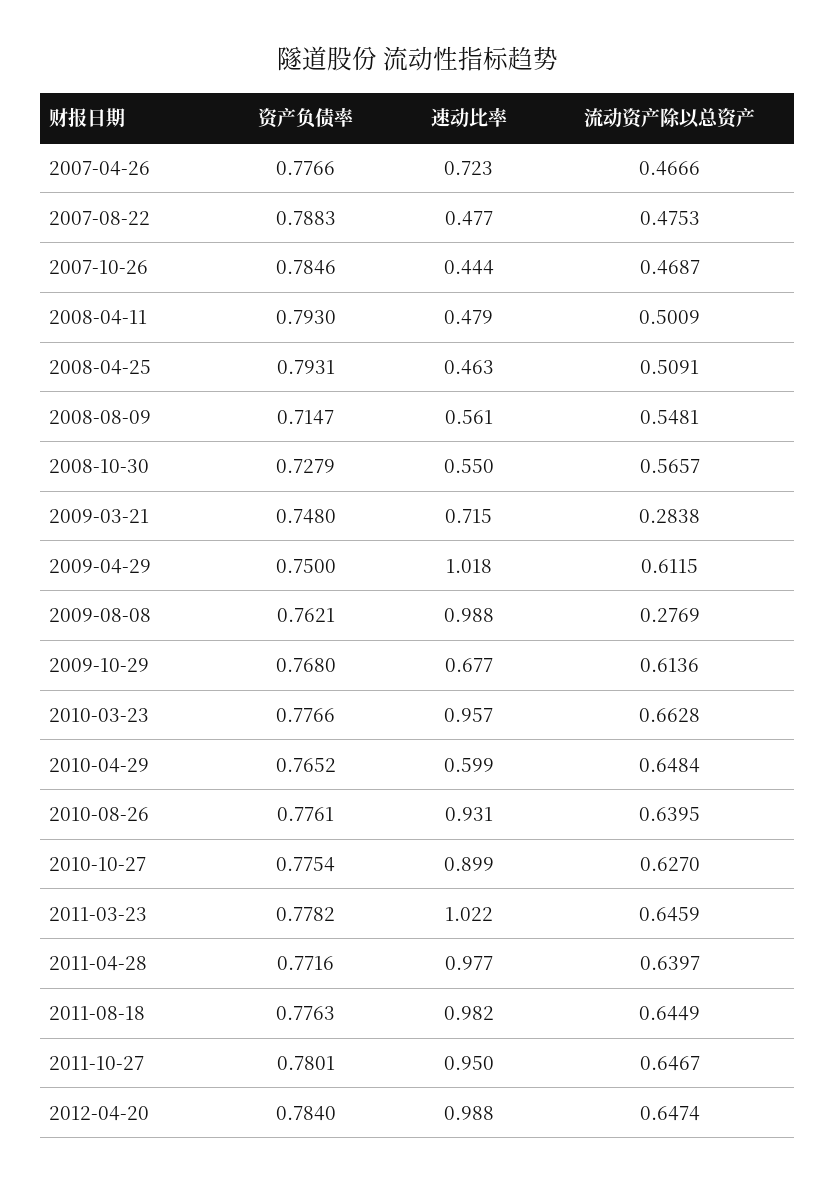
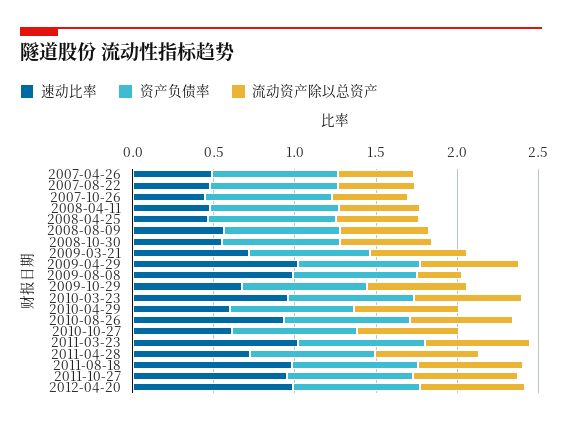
  {
    "资产负债率": {
      "2007-04-26": 0.7766,
      "2007-08-22": 0.7883,
      "2007-10-26": 0.7846,
      "2008-04-11": 0.793,
      "2008-04-25": 0.7931,
      "2008-08-09": 0.7147,
      "2008-10-30": 0.7279,
      "2009-03-21": 0.748,
      "2009-04-29": 0.75,
      "2009-08-08": 0.7621,
      "2009-10-29": 0.768,
      "2010-03-23": 0.7766,
      "2010-04-29": 0.7652,
      "2010-08-26": 0.7761,
      "2010-10-27": 0.7754,
      "2011-03-23": 0.7782,
      "2011-04-28": 0.7716,
      "2011-08-18": 0.7763,
      "2011-10-27": 0.7801,
      "2012-04-20": 0.784
    },
    "速动比率": {
-     "2007-04-26": 0.723,
+     "2007-04-26": 0.5,
      "2007-08-22": 0.477,
      "2007-10-26": 0.444,
      "2008-04-11": 0.479,
      "2008-04-25": 0.463,
      "2008-08-09": 0.561,
      "2008-10-30": 0.55,
      "2009-03-21": 0.715,
      "2009-04-29": 1.018,
      "2009-08-08": 0.988,
      "2009-10-29": 0.677,
      "2010-03-23": 0.957,
      "2010-04-29": 0.599,
      "2010-08-26": 0.931,
-     "2010-10-27": 0.899,
+     "2010-10-27": 0.6,
      "2011-03-23": 1.022,
-     "2011-04-28": 0.977,
+     "2011-04-28": 0.7,
      "2011-08-18": 0.982,
      "2011-10-27": 0.95,
      "2012-04-20": 0.988
    },
    "流动资产除以总资产": {
      "2007-04-26": 0.4666,
      "2007-08-22": 0.4753,
      "2007-10-26": 0.4687,
      "2008-04-11": 0.5009,
      "2008-04-25": 0.5091,
      "2008-08-09": 0.5481,
      "2008-10-30": 0.5657,
-     "2009-03-21": 0.2838,
+     "2009-03-21": 0.6,
      "2009-04-29": 0.6115,
      "2009-08-08": 0.2769,
      "2009-10-29": 0.6136,
      "2010-03-23": 0.6628,
      "2010-04-29": 0.6484,
      "2010-08-26": 0.6395,
      "2010-10-27": 0.627,
      "2011-03-23": 0.6459,
      "2011-04-28": 0.6397,
      "2011-08-18": 0.6449,
      "2011-10-27": 0.6467,
      "2012-04-20": 0.6474
    }
  }

